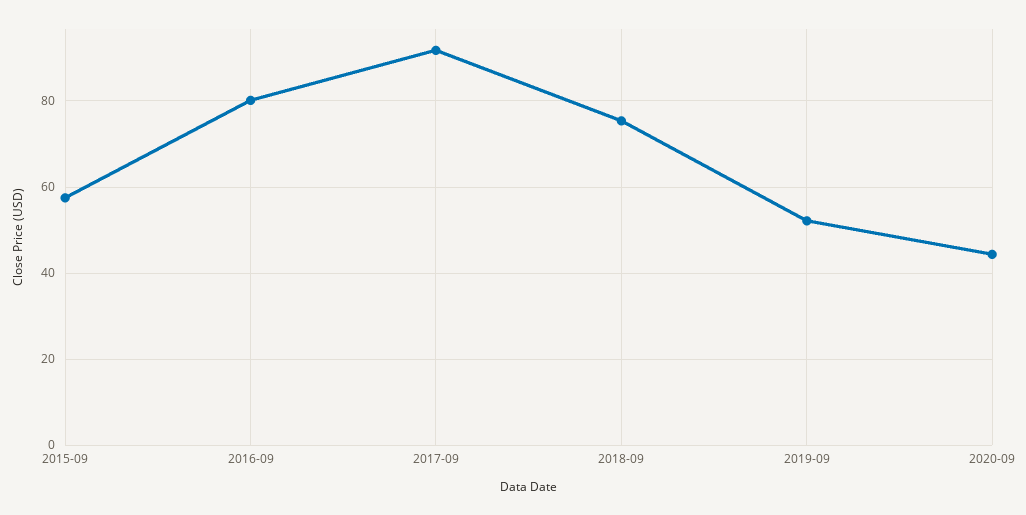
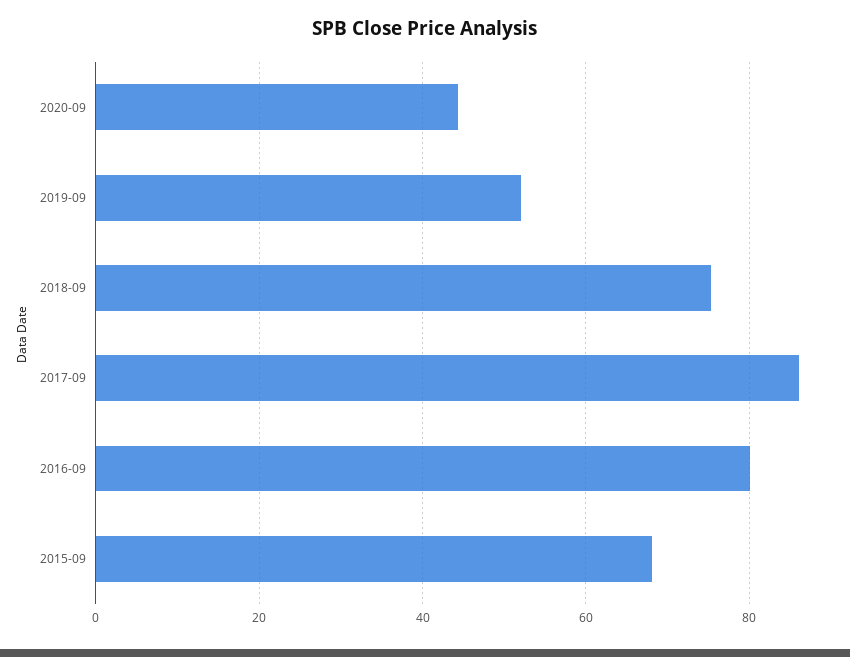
  {
-   "2015-09": 58,
+   "2015-09": 68,
    "2016-09": 80,
-   "2017-09": 92,
+   "2017-09": 86,
    "2018-09": 76,
    "2019-09": 52,
    "2020-09": 44
  }

